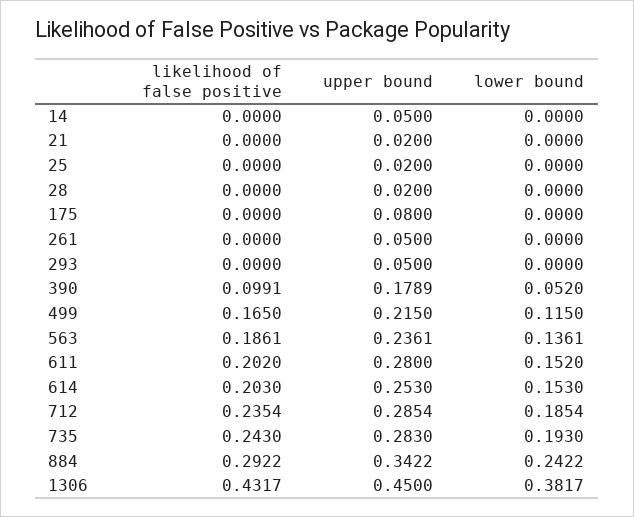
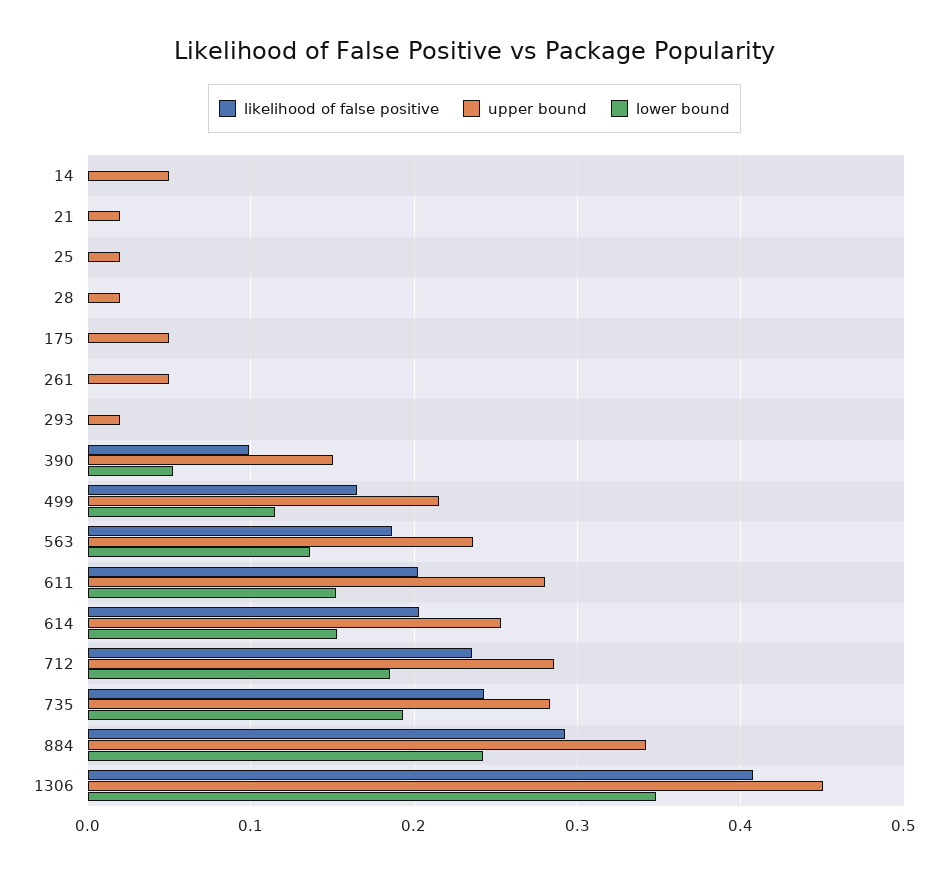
  {
    "likelihood of false positive": {
      "14": 0,
      "21": 0,
      "25": 0,
      "28": 0,
      "175": 0,
      "261": 0,
      "293": 0,
      "390": 0.0991,
      "499": 0.165,
      "563": 0.1861,
      "611": 0.202,
      "614": 0.203,
      "712": 0.2354,
      "735": 0.243,
      "884": 0.2922,
-     "1306": 0.4317
+     "1306": 0.41
    },
    "upper bound": {
      "14": 0.05,
      "21": 0.02,
      "25": 0.02,
      "28": 0.02,
-     "175": 0.08,
+     "175": 0.05,
      "261": 0.05,
-     "293": 0.05,
+     "293": 0.02,
-     "390": 0.1789,
+     "390": 0.15,
      "499": 0.215,
      "563": 0.2361,
      "611": 0.28,
      "614": 0.253,
      "712": 0.2854,
      "735": 0.283,
      "884": 0.3422,
      "1306": 0.45
    },
    "lower bound": {
      "14": 0,
      "21": 0,
      "25": 0,
      "28": 0,
      "175": 0,
      "261": 0,
      "293": 0,
      "390": 0.052,
      "499": 0.115,
      "563": 0.1361,
      "611": 0.152,
      "614": 0.153,
      "712": 0.1854,
      "735": 0.193,
      "884": 0.2422,
-     "1306": 0.3817
+     "1306": 0.35
    }
  }

